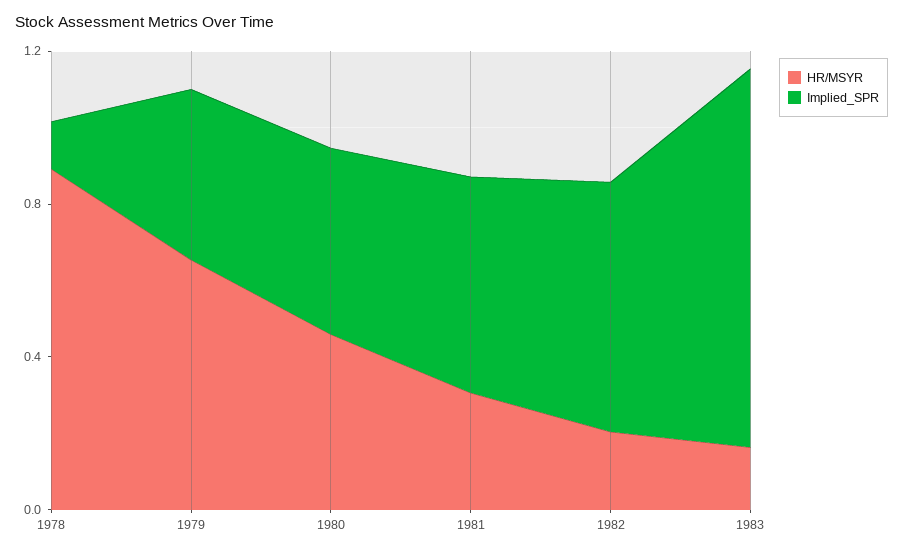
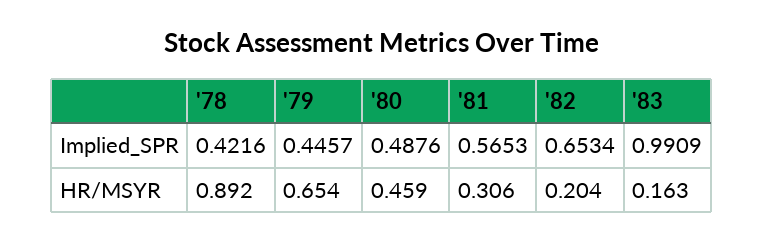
  {
    "HR/MSYR": {
      "1978": 0.892,
      "1979": 0.654,
      "1980": 0.459,
      "1981": 0.306,
      "1982": 0.204,
      "1983": 0.163
    },
    "Implied_SPR": {
-     "1978": 0.1,
+     "1978": 0.4216,
      "1979": 0.4457,
      "1980": 0.4876,
      "1981": 0.5653,
      "1982": 0.6534,
      "1983": 0.9909
    }
  }

